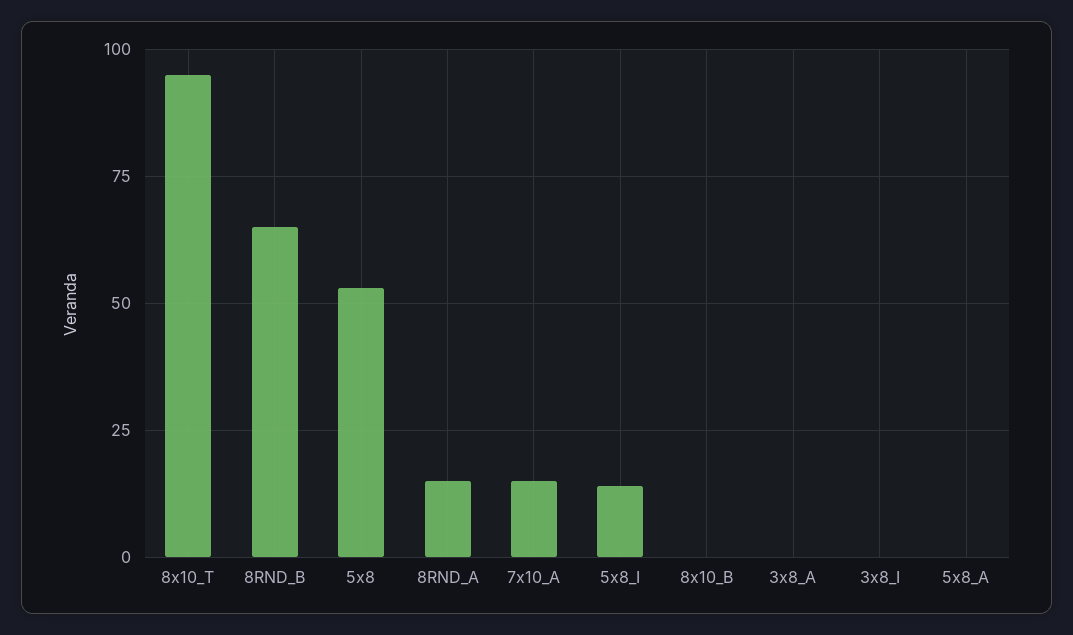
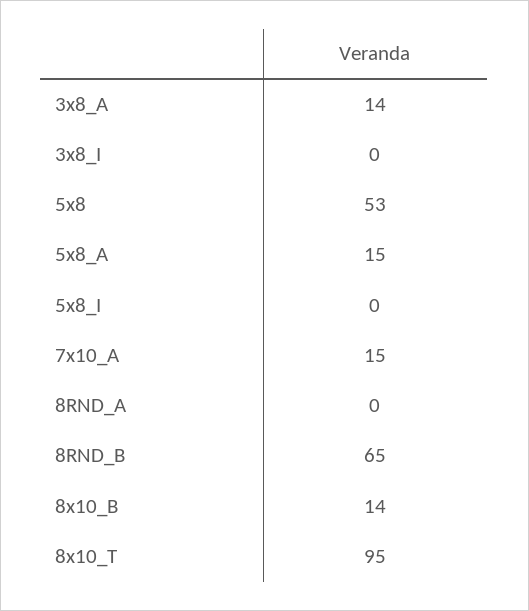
  {
    "8x10_T": 95,
    "8RND_B": 65,
    "5x8": 53,
-   "8RND_A": 15,
+   "8RND_A": 0,
    "7x10_A": 15,
-   "5x8_I": 15,
+   "5x8_I": 0,
-   "8x10_B": 0,
+   "8x10_B": 14,
-   "3x8_A": 0,
+   "3x8_A": 14,
    "3x8_I": 0,
-   "5x8_A": 0
+   "5x8_A": 15
  }

